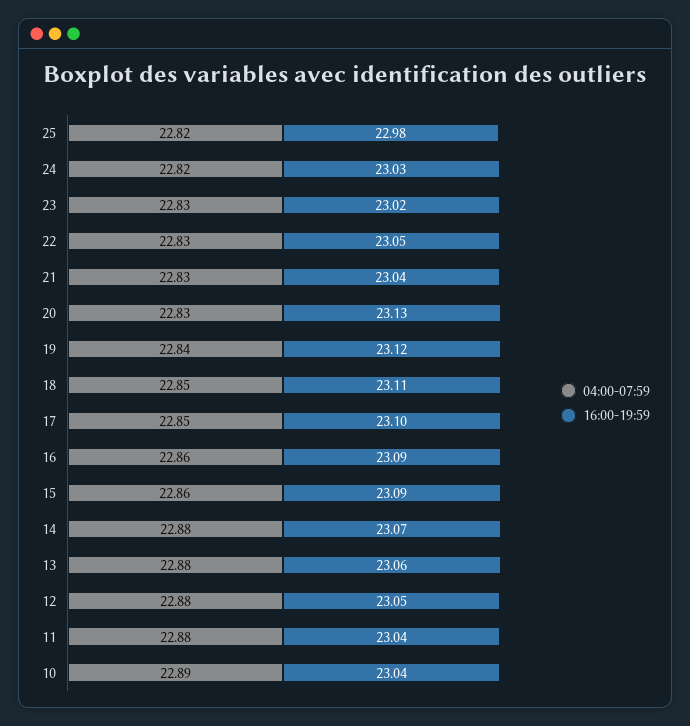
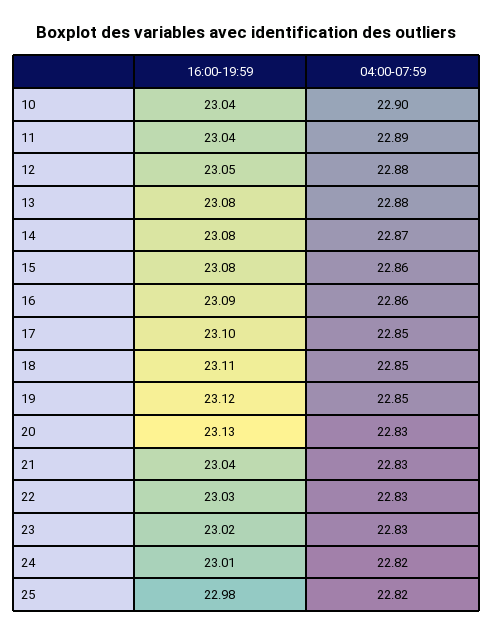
  {
    "04:00-07:59": {
      "25": 22.82,
      "24": 22.82,
      "23": 22.83,
      "22": 22.83,
      "21": 22.83,
      "20": 22.83,
-     "19": 22.84,
+     "19": 22.85,
      "18": 22.85,
      "17": 22.85,
      "16": 22.86,
      "15": 22.86,
-     "14": 22.88,
+     "14": 22.87,
      "13": 22.88,
      "12": 22.88,
-     "11": 22.88,
+     "11": 22.89,
-     "10": 22.89
+     "10": 22.9
    },
    "16:00-19:59": {
      "25": 22.98,
-     "24": 23.03,
+     "24": 23.01,
      "23": 23.02,
-     "22": 23.05,
+     "22": 23.03,
      "21": 23.04,
      "20": 23.13,
      "19": 23.12,
      "18": 23.11,
      "17": 23.1,
      "16": 23.09,
-     "15": 23.09,
+     "15": 23.08,
-     "14": 23.07,
+     "14": 23.08,
-     "13": 23.06,
+     "13": 23.08,
      "12": 23.05,
      "11": 23.04,
      "10": 23.04
    }
  }

